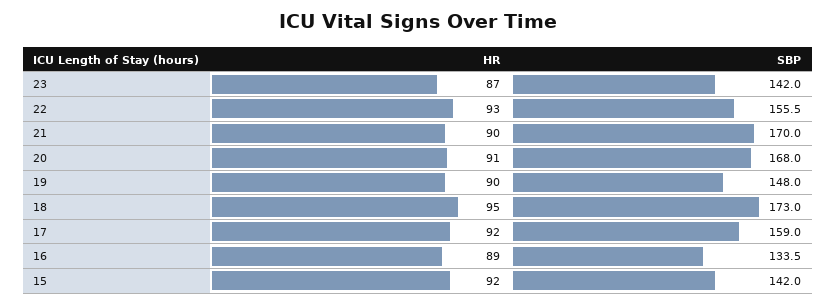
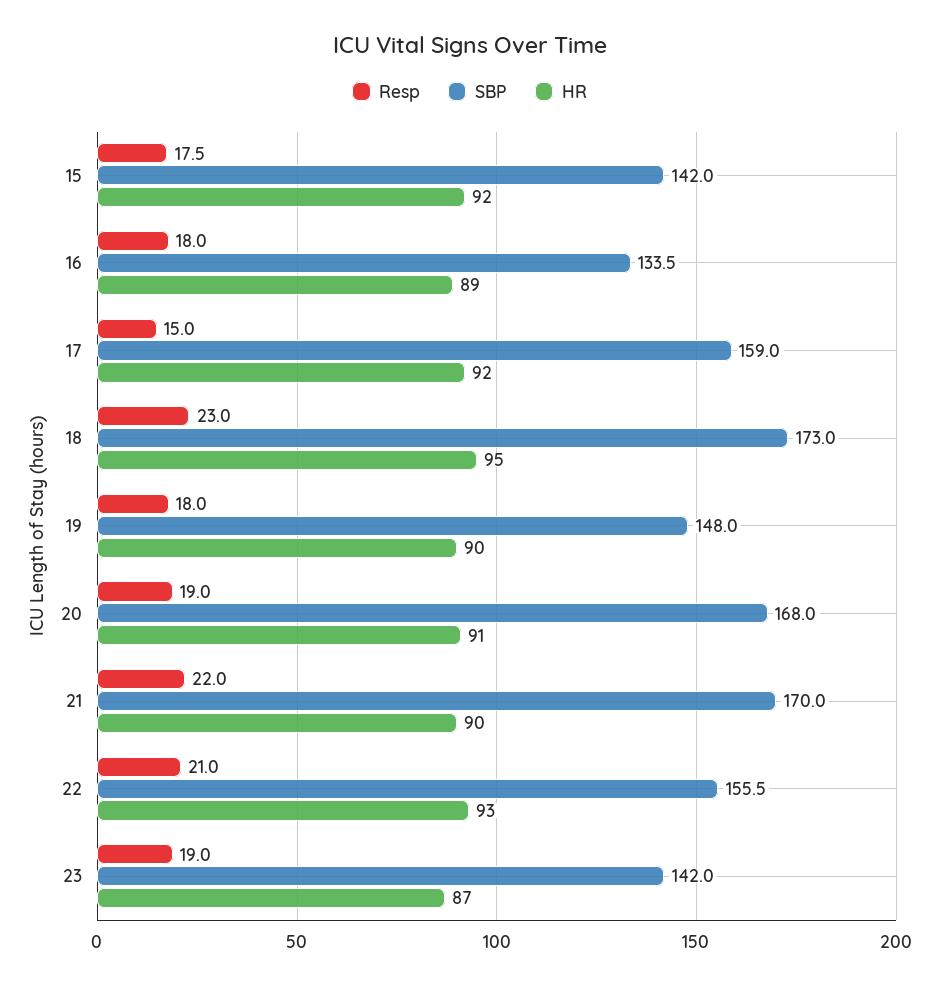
  {
    "HR": {
      "23": 87,
      "22": 93,
      "21": 90,
      "20": 91,
      "19": 90,
      "18": 95,
      "17": 92,
      "16": 89,
      "15": 92
    },
    "SBP": {
      "23": 142,
      "22": 155.5,
      "21": 170,
      "20": 168,
      "19": 148,
      "18": 173,
      "17": 159,
      "16": 133.5,
      "15": 142
-   }
+   },
+   "Resp": {
+     "15": 17.5,
+     "16": 18,
+     "17": 15,
+     "18": 23,
+     "19": 18,
+     "20": 19,
+     "21": 22,
+     "22": 21,
+     "23": 19
+   }
  }

